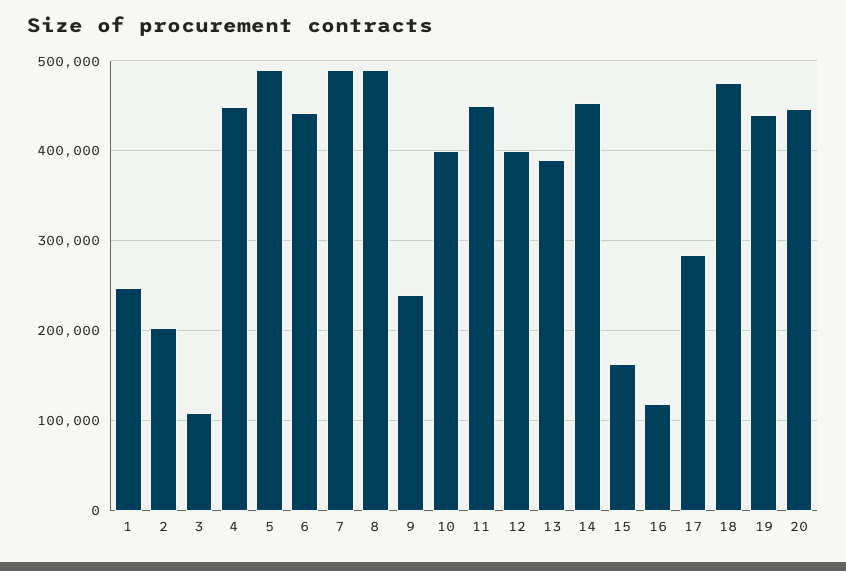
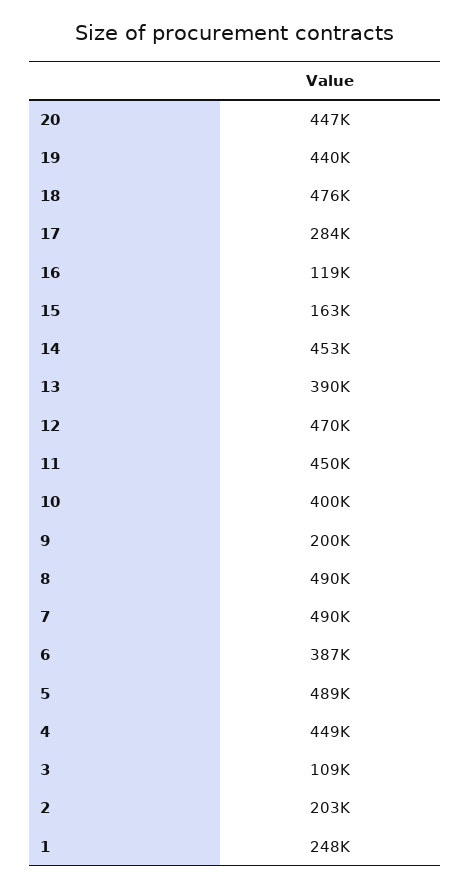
  {
    "1": 248000,
    "2": 203000,
    "3": 109000,
    "4": 449000,
    "5": 489000,
-   "6": 440000,
+   "6": 387000,
    "7": 490000,
    "8": 490000,
-   "9": 240000,
+   "9": 200000,
    "10": 400000,
    "11": 450000,
-   "12": 400000,
+   "12": 470000,
    "13": 390000,
    "14": 453000,
    "15": 163000,
    "16": 119000,
    "17": 284000,
    "18": 476000,
    "19": 440000,
    "20": 447000
  }

